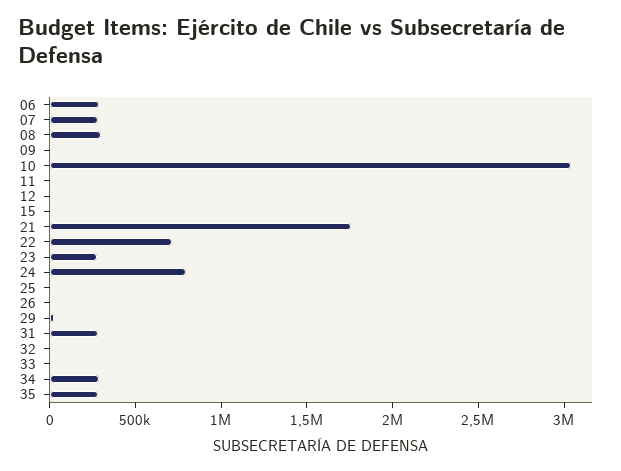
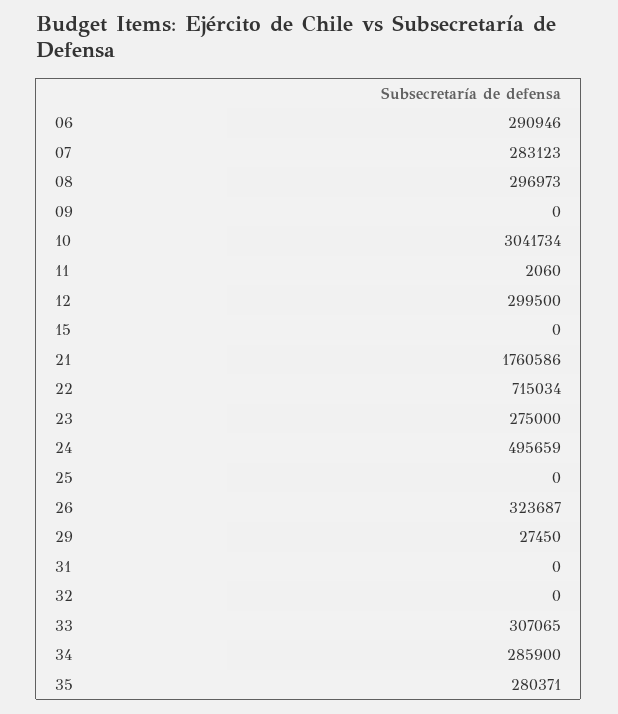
  {
    "06": 290946,
    "07": 283123,
    "08": 296973,
    "09": 0,
    "10": 3041734,
    "11": 2060,
-   "12": 0,
+   "12": 299500,
    "15": 0,
    "21": 1760586,
    "22": 715034,
    "23": 275000,
-   "24": 800000,
+   "24": 495659,
    "25": 0,
-   "26": 0,
+   "26": 323687,
    "29": 27450,
-   "31": 300000,
+   "31": 0,
    "32": 0,
-   "33": 0,
+   "33": 307065,
    "34": 285900,
    "35": 280371
  }

